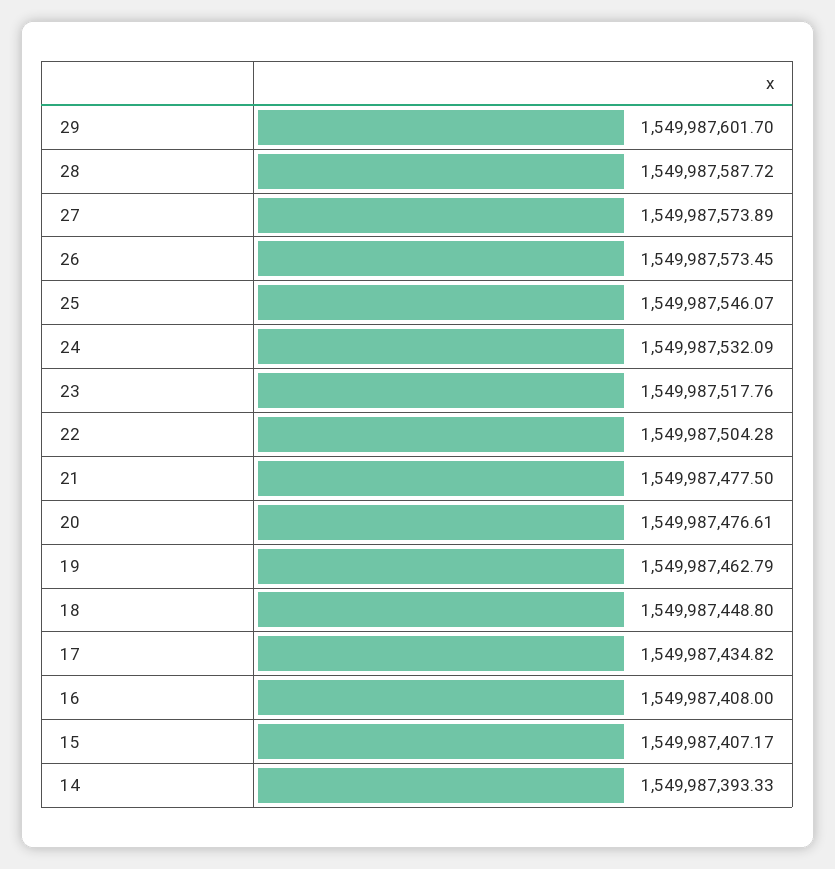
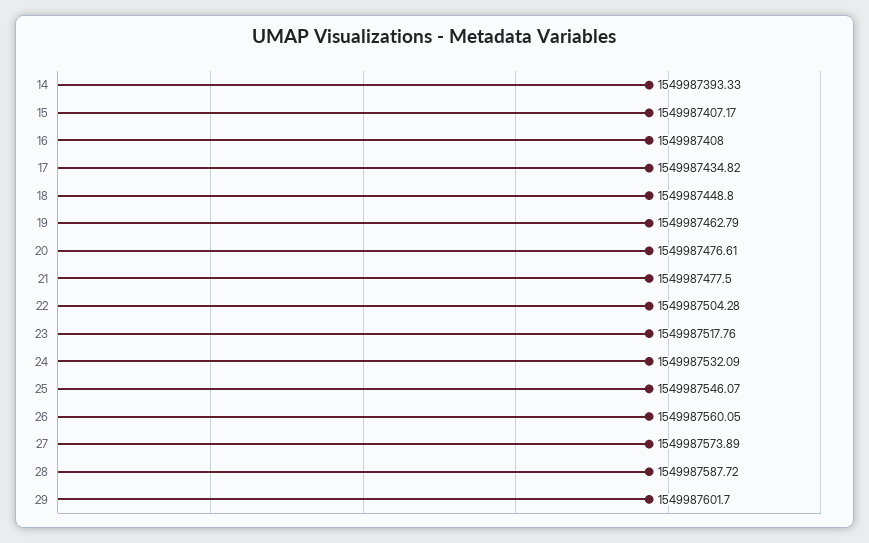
  {
    "29": 1549987601.7,
    "28": 1549987587.72,
    "27": 1549987573.89,
-   "26": 1549987573.45,
+   "26": 1549987560.05,
    "25": 1549987546.07,
    "24": 1549987532.09,
    "23": 1549987517.76,
    "22": 1549987504.28,
    "21": 1549987477.5,
    "20": 1549987476.61,
    "19": 1549987462.79,
    "18": 1549987448.8,
    "17": 1549987434.82,
    "16": 1549987408,
    "15": 1549987407.17,
    "14": 1549987393.33
  }

